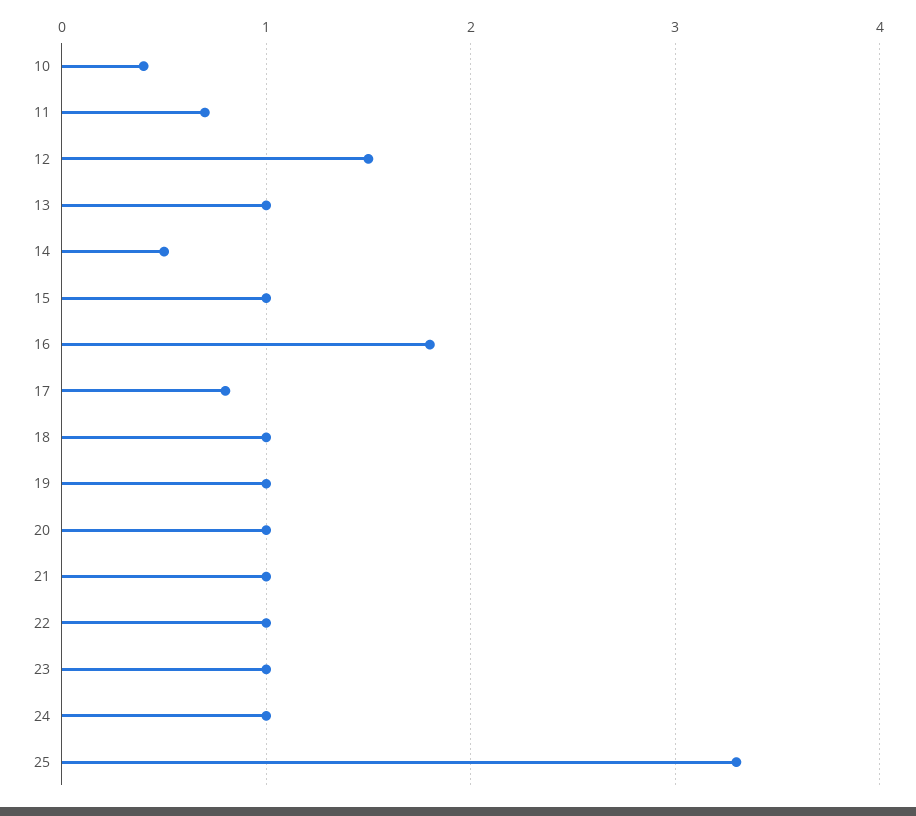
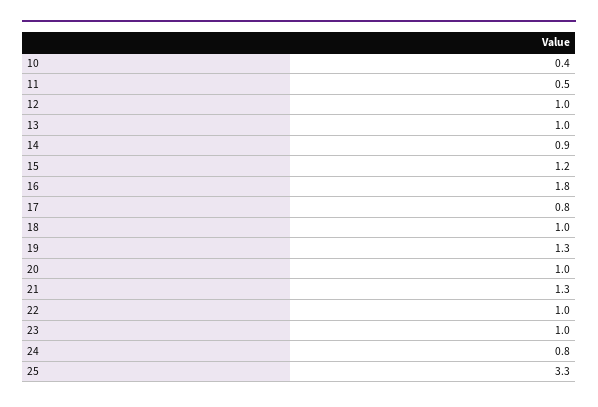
  {
    "10": 0.4,
-   "11": 0.7,
+   "11": 0.5,
-   "12": 1.5,
+   "12": 1,
    "13": 1,
-   "14": 0.5,
+   "14": 0.9,
-   "15": 1,
+   "15": 1.2,
    "16": 1.8,
    "17": 0.8,
    "18": 1,
-   "19": 1,
+   "19": 1.3,
    "20": 1,
-   "21": 1,
+   "21": 1.3,
    "22": 1,
    "23": 1,
-   "24": 1,
+   "24": 0.8,
    "25": 3.3
  }

